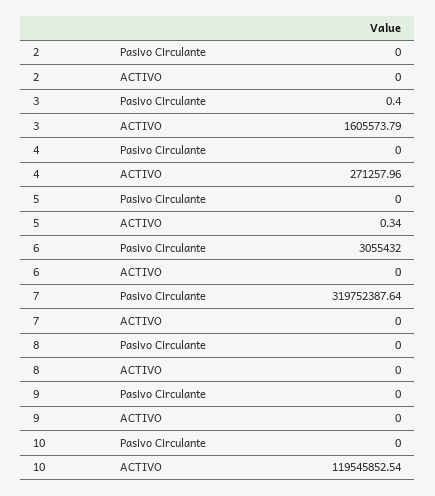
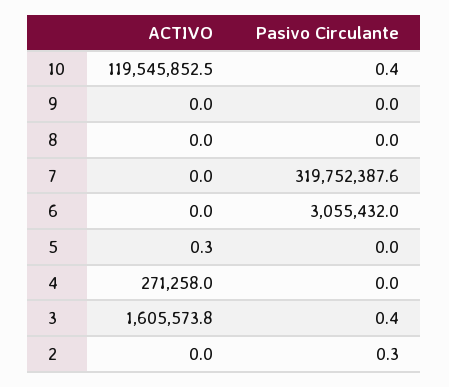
  {
    "2": {
-     "Pasivo Circulante": 0,
+     "Pasivo Circulante": 0.3,
      "ACTIVO": 0
    },
    "3": {
      "Pasivo Circulante": 0.4,
      "ACTIVO": 1605573.79
    },
    "4": {
      "Pasivo Circulante": 0,
      "ACTIVO": 271257.96
    },
    "5": {
      "Pasivo Circulante": 0,
      "ACTIVO": 0.34
    },
    "6": {
      "Pasivo Circulante": 3055432,
      "ACTIVO": 0
    },
    "7": {
      "Pasivo Circulante": 319752387.64,
      "ACTIVO": 0
    },
    "8": {
      "Pasivo Circulante": 0,
      "ACTIVO": 0
    },
    "9": {
      "Pasivo Circulante": 0,
      "ACTIVO": 0
    },
    "10": {
-     "Pasivo Circulante": 0,
+     "Pasivo Circulante": 0.4,
      "ACTIVO": 119545852.54
    }
  }

